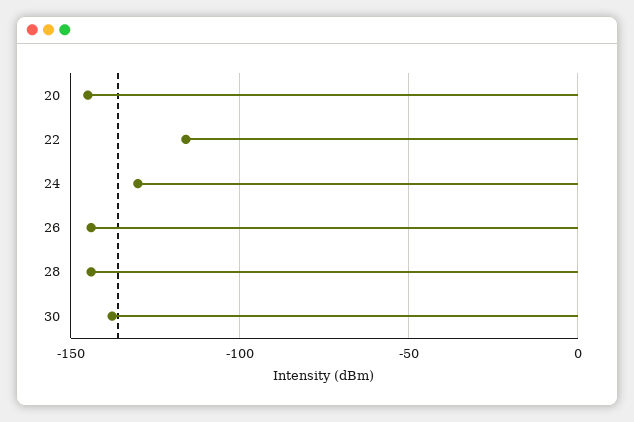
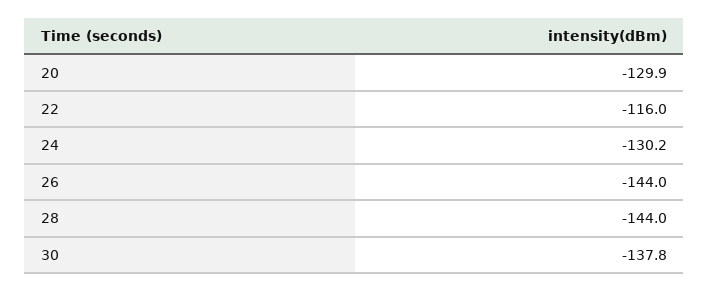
  {
-   "20": -145,
+   "20": -129.9,
    "22": -116,
    "24": -130.2,
    "26": -144,
    "28": -144,
    "30": -137.8
  }

